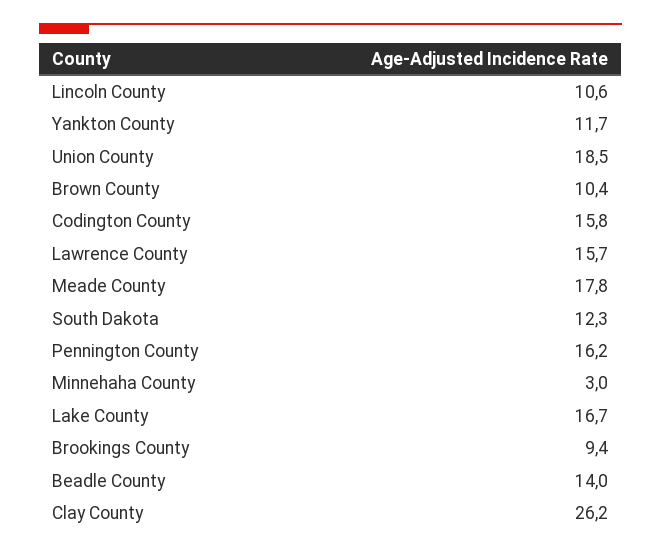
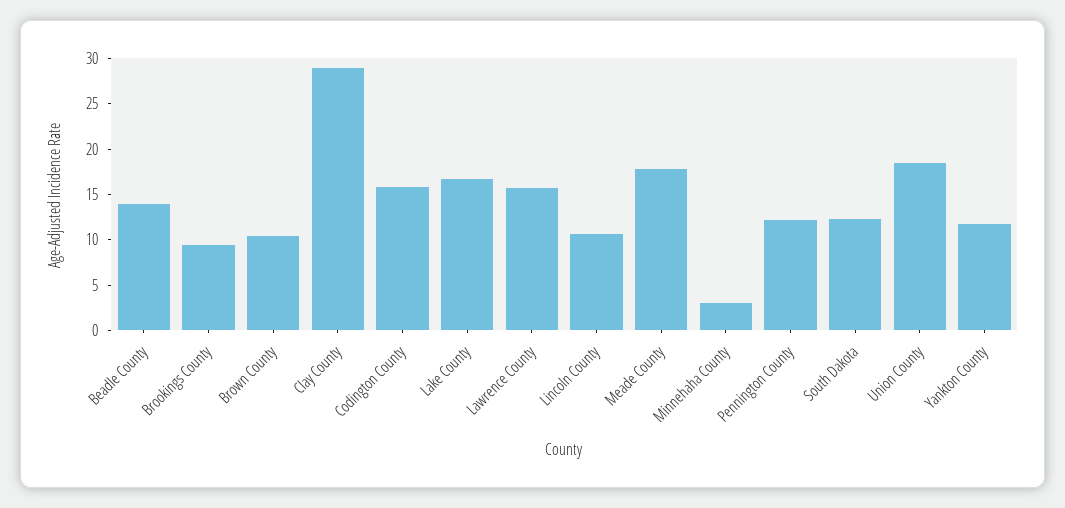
  {
    "Lincoln County": 10.6,
    "Yankton County": 11.7,
    "Union County": 18.5,
    "Brown County": 10.4,
    "Codington County": 15.8,
    "Lawrence County": 15.7,
    "Meade County": 17.8,
    "South Dakota": 12.3,
-   "Pennington County": 16.2,
+   "Pennington County": 12,
    "Minnehaha County": 3,
    "Lake County": 16.7,
    "Brookings County": 9.4,
    "Beadle County": 14,
-   "Clay County": 26.2
+   "Clay County": 29
  }

